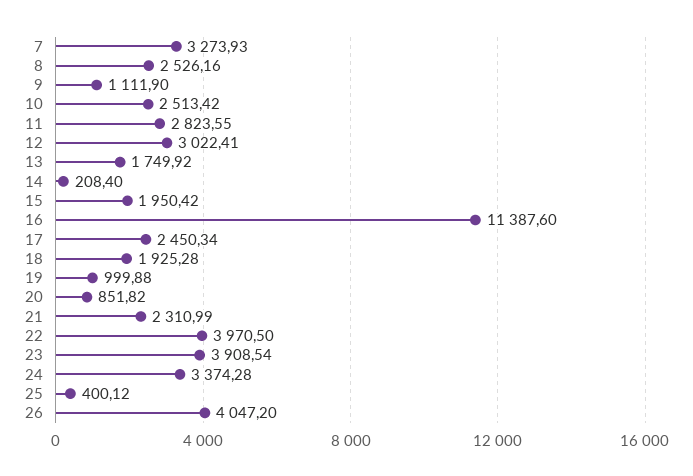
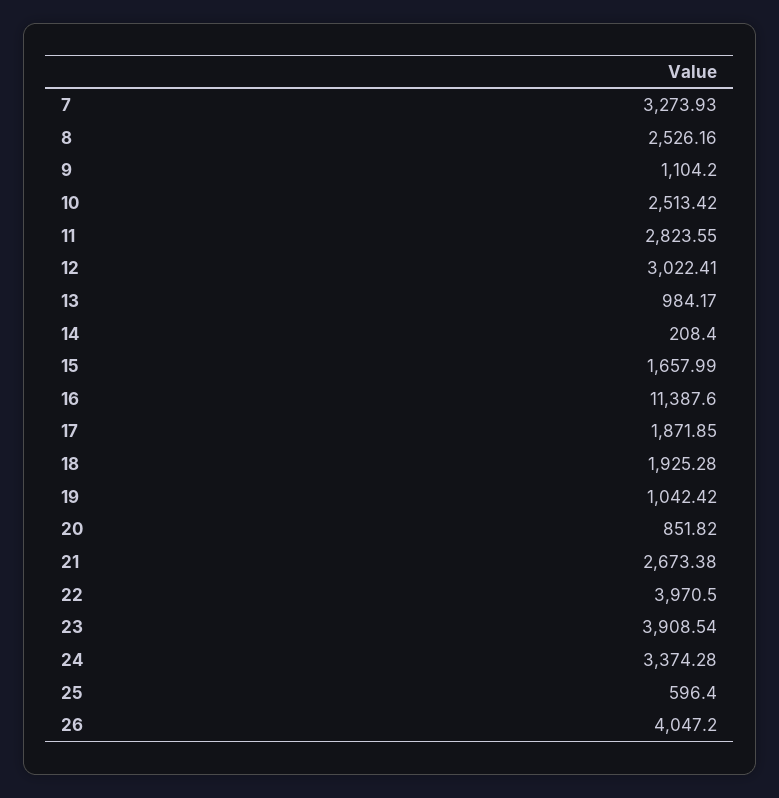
  {
    "7": 3273.93,
    "8": 2526.16,
-   "9": 1111.9,
+   "9": 1104.2,
    "10": 2513.42,
    "11": 2823.55,
    "12": 3022.41,
-   "13": 1749.92,
+   "13": 984.17,
    "14": 208.4,
-   "15": 1950.42,
+   "15": 1657.99,
    "16": 11387.6,
-   "17": 2450.34,
+   "17": 1871.85,
    "18": 1925.28,
-   "19": 999.88,
+   "19": 1042.42,
    "20": 851.82,
-   "21": 2310.99,
+   "21": 2673.38,
    "22": 3970.5,
    "23": 3908.54,
    "24": 3374.28,
-   "25": 400.12,
+   "25": 596.4,
    "26": 4047.2
  }

